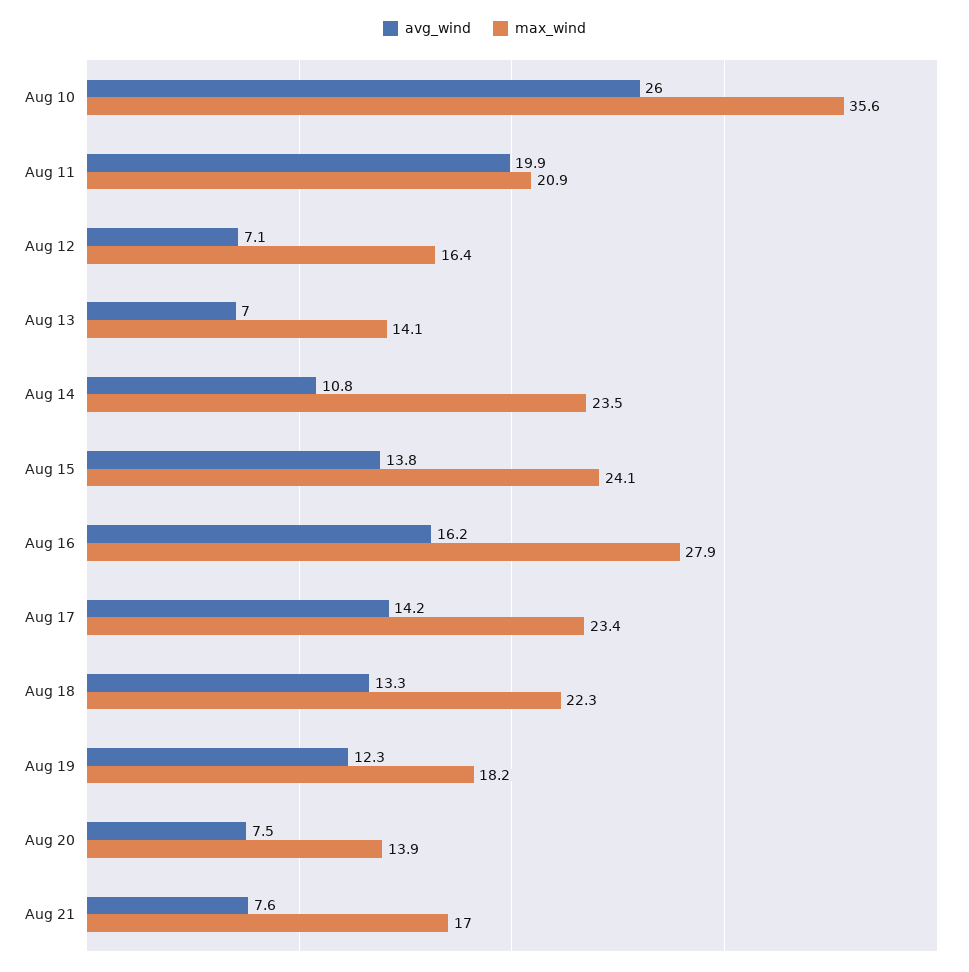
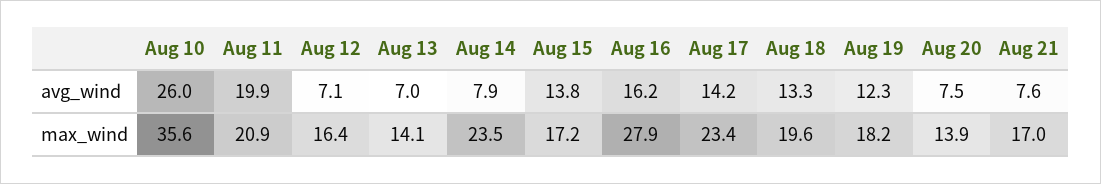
  {
    "avg_wind": {
      "Aug 10": 26,
      "Aug 11": 19.9,
      "Aug 12": 7.1,
      "Aug 13": 7,
-     "Aug 14": 10.8,
+     "Aug 14": 7.9,
      "Aug 15": 13.8,
      "Aug 16": 16.2,
      "Aug 17": 14.2,
      "Aug 18": 13.3,
      "Aug 19": 12.3,
      "Aug 20": 7.5,
      "Aug 21": 7.6
    },
    "max_wind": {
      "Aug 10": 35.6,
      "Aug 11": 20.9,
      "Aug 12": 16.4,
      "Aug 13": 14.1,
      "Aug 14": 23.5,
-     "Aug 15": 24.1,
+     "Aug 15": 17.2,
      "Aug 16": 27.9,
      "Aug 17": 23.4,
-     "Aug 18": 22.3,
+     "Aug 18": 19.6,
      "Aug 19": 18.2,
      "Aug 20": 13.9,
      "Aug 21": 17
    }
  }

